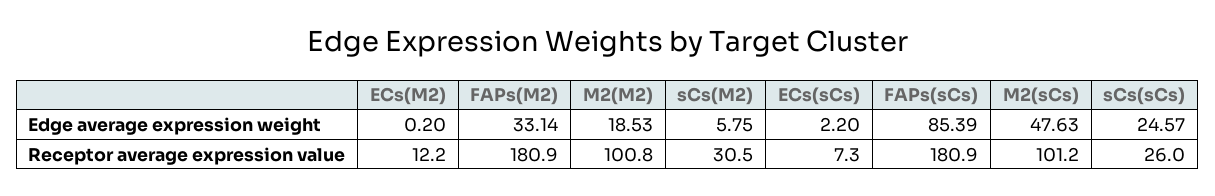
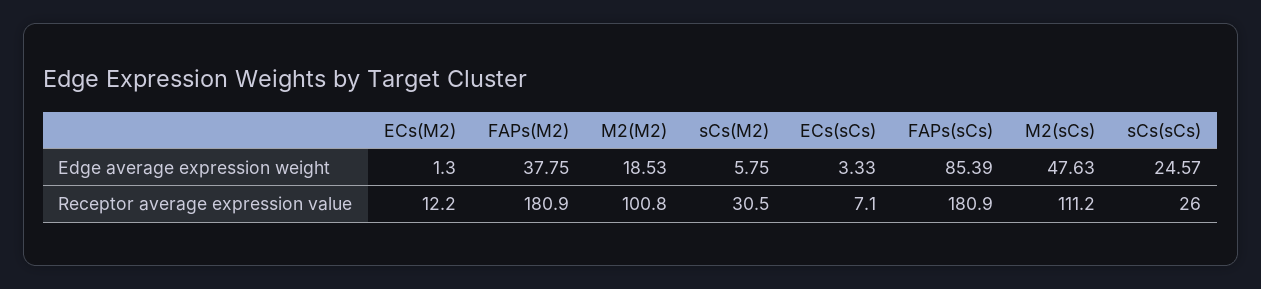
  {
    "ECs(M2)": {
-     "Edge average expression weight": 0.2,
+     "Edge average expression weight": 1.3,
      "Receptor average expression value": 12.2
    },
    "FAPs(M2)": {
-     "Edge average expression weight": 33.14,
+     "Edge average expression weight": 37.75,
      "Receptor average expression value": 180.9
    },
    "M2(M2)": {
      "Edge average expression weight": 18.53,
      "Receptor average expression value": 100.8
    },
    "sCs(M2)": {
      "Edge average expression weight": 5.75,
      "Receptor average expression value": 30.5
    },
    "ECs(sCs)": {
-     "Edge average expression weight": 2.2,
+     "Edge average expression weight": 3.33,
-     "Receptor average expression value": 7.3
+     "Receptor average expression value": 7.1
    },
    "FAPs(sCs)": {
      "Edge average expression weight": 85.39,
      "Receptor average expression value": 180.9
    },
    "M2(sCs)": {
      "Edge average expression weight": 47.63,
-     "Receptor average expression value": 101.2
+     "Receptor average expression value": 111.2
    },
    "sCs(sCs)": {
      "Edge average expression weight": 24.57,
      "Receptor average expression value": 26
    }
  }

